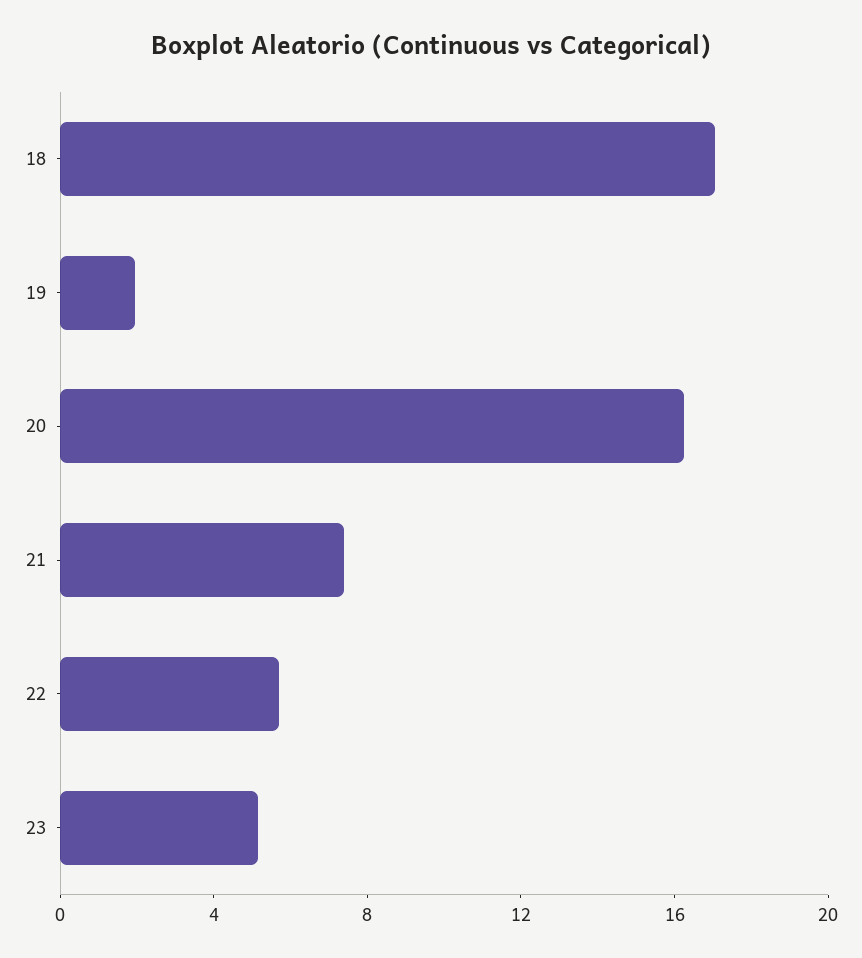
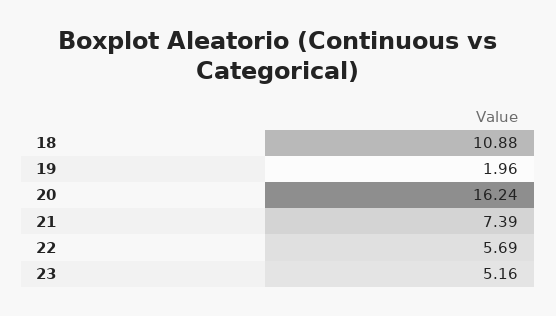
  {
-   "18": 17,
+   "18": 10.88,
    "19": 1.96,
    "20": 16.24,
    "21": 7.39,
    "22": 5.69,
    "23": 5.16
  }

